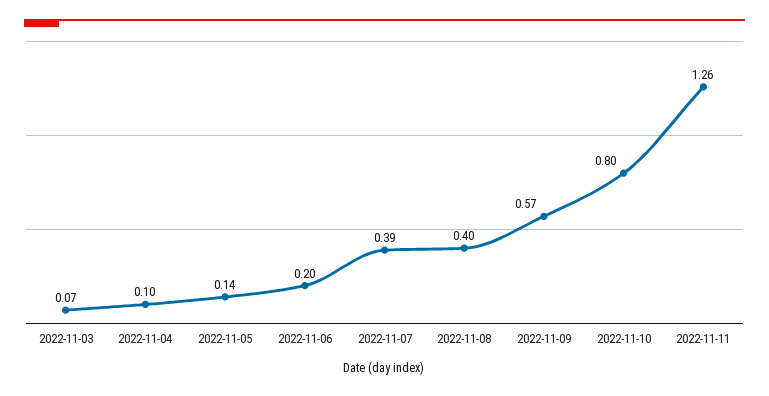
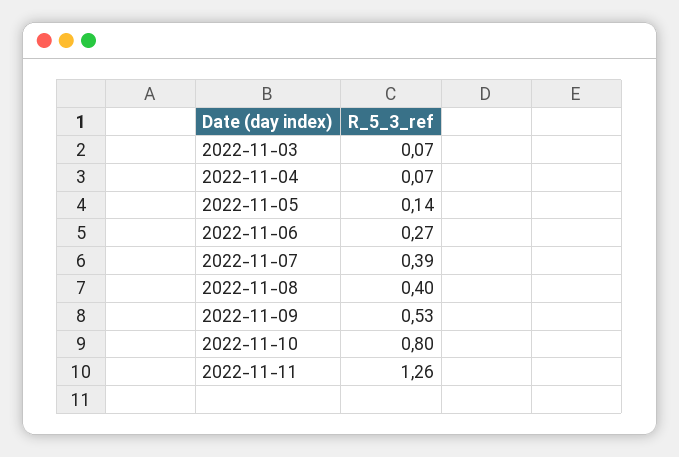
  {
    "2022-11-03": 0.07,
-   "2022-11-04": 0.1,
+   "2022-11-04": 0.07,
    "2022-11-05": 0.14,
-   "2022-11-06": 0.2,
+   "2022-11-06": 0.27,
    "2022-11-07": 0.39,
    "2022-11-08": 0.4,
-   "2022-11-09": 0.57,
+   "2022-11-09": 0.53,
    "2022-11-10": 0.8,
    "2022-11-11": 1.26
  }

